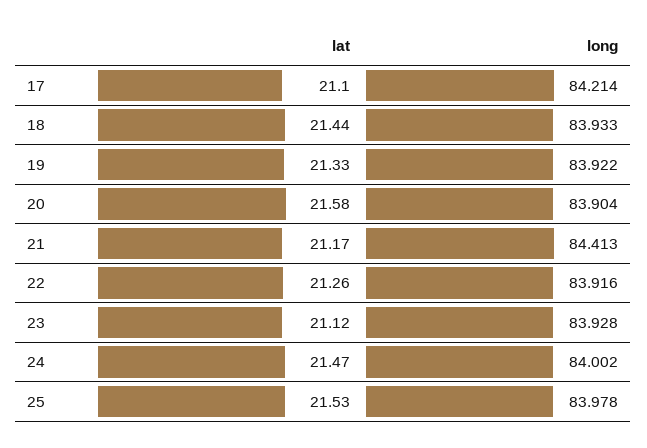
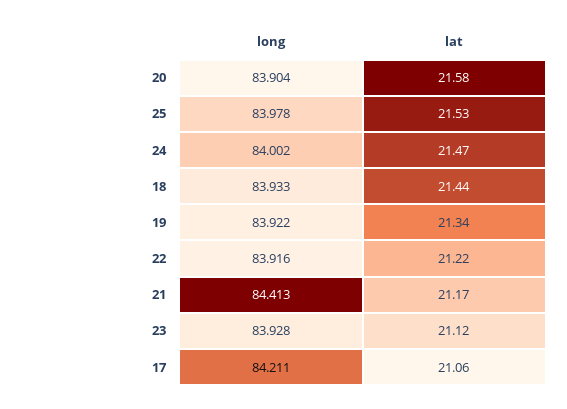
  {
    "lat": {
-     "17": 21.1,
+     "17": 21.06,
      "18": 21.44,
-     "19": 21.33,
+     "19": 21.34,
      "20": 21.58,
      "21": 21.17,
-     "22": 21.26,
+     "22": 21.22,
      "23": 21.12,
      "24": 21.47,
      "25": 21.53
    },
    "long": {
-     "17": 84.214,
+     "17": 84.211,
      "18": 83.933,
      "19": 83.922,
      "20": 83.904,
      "21": 84.413,
      "22": 83.916,
      "23": 83.928,
      "24": 84.002,
      "25": 83.978
    }
  }

